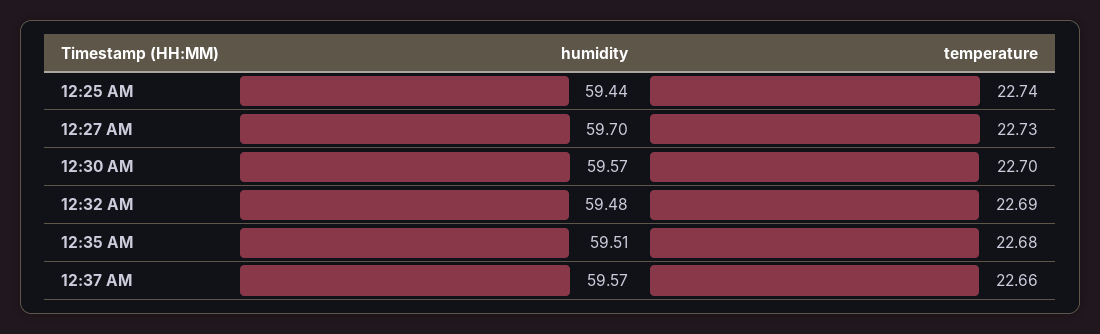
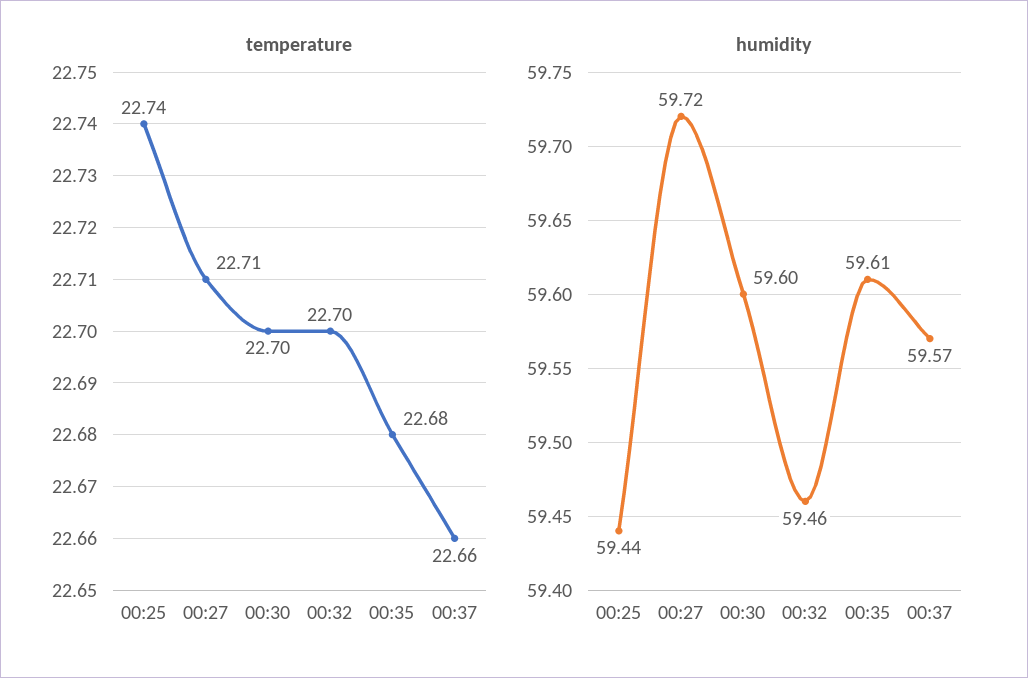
  {
    "humidity": {
      "12:25 AM": 59.44,
-     "12:27 AM": 59.7,
+     "12:27 AM": 59.72,
-     "12:30 AM": 59.57,
+     "12:30 AM": 59.6,
-     "12:32 AM": 59.48,
+     "12:32 AM": 59.46,
-     "12:35 AM": 59.51,
+     "12:35 AM": 59.61,
      "12:37 AM": 59.57
    },
    "temperature": {
      "12:25 AM": 22.74,
-     "12:27 AM": 22.73,
+     "12:27 AM": 22.71,
      "12:30 AM": 22.7,
-     "12:32 AM": 22.69,
+     "12:32 AM": 22.7,
      "12:35 AM": 22.68,
      "12:37 AM": 22.66
    }
  }

